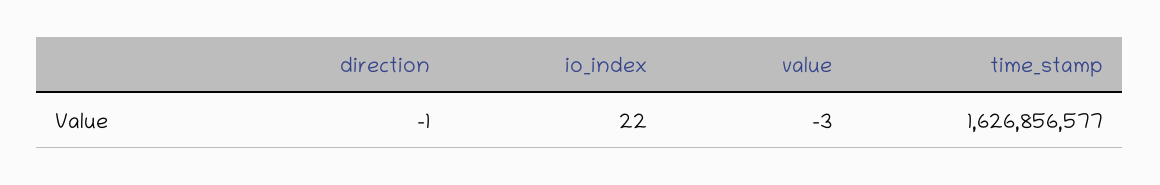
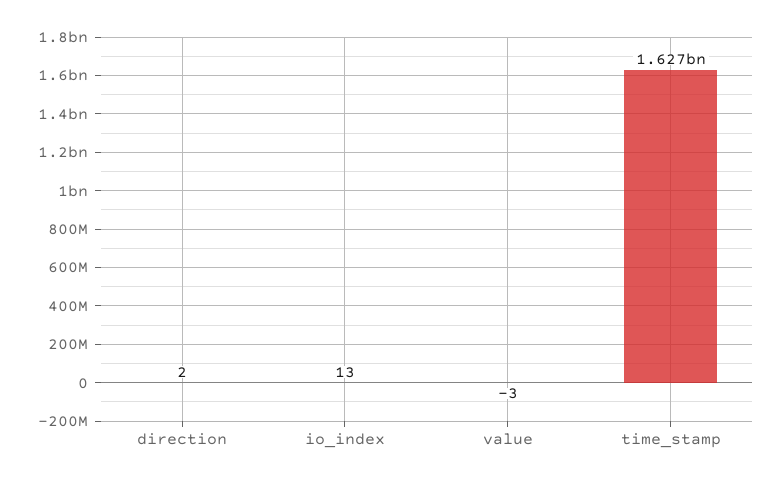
  {
-   "direction": -1,
+   "direction": 2,
-   "io_index": 22,
+   "io_index": 13,
    "value": -3,
    "time_stamp": 1626856577
  }

